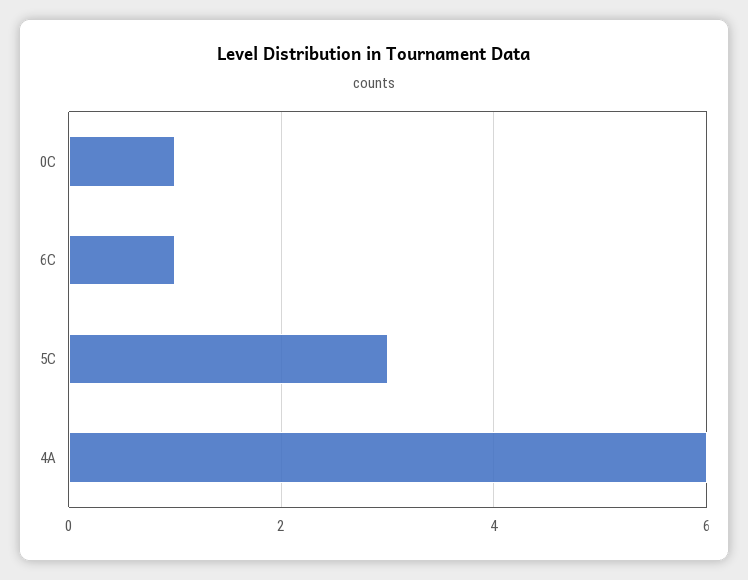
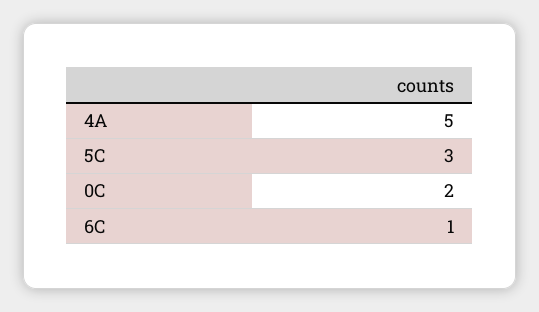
  {
-   "0C": 1,
+   "0C": 2,
    "6C": 1,
    "5C": 3,
-   "4A": 6
+   "4A": 5
  }

